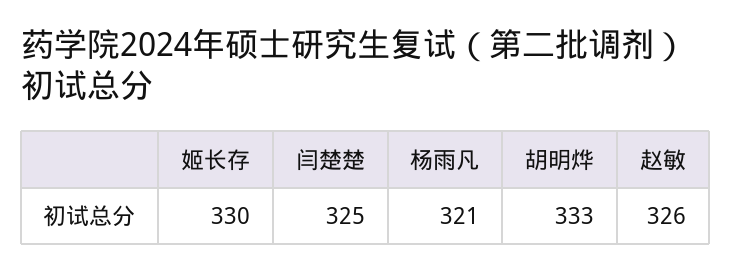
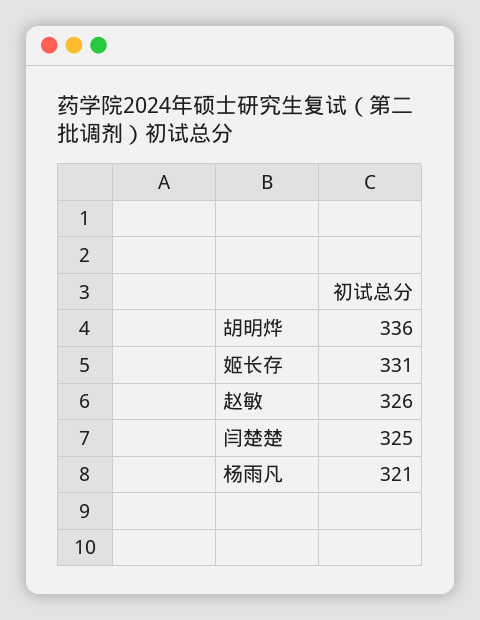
  {
-   "姬长存": 330,
+   "姬长存": 331,
    "闫楚楚": 325,
    "杨雨凡": 321,
-   "胡明烨": 333,
+   "胡明烨": 336,
    "赵敏": 326
  }

